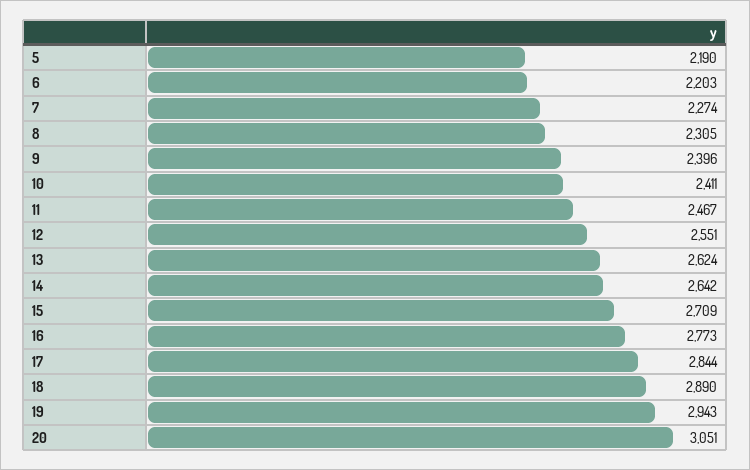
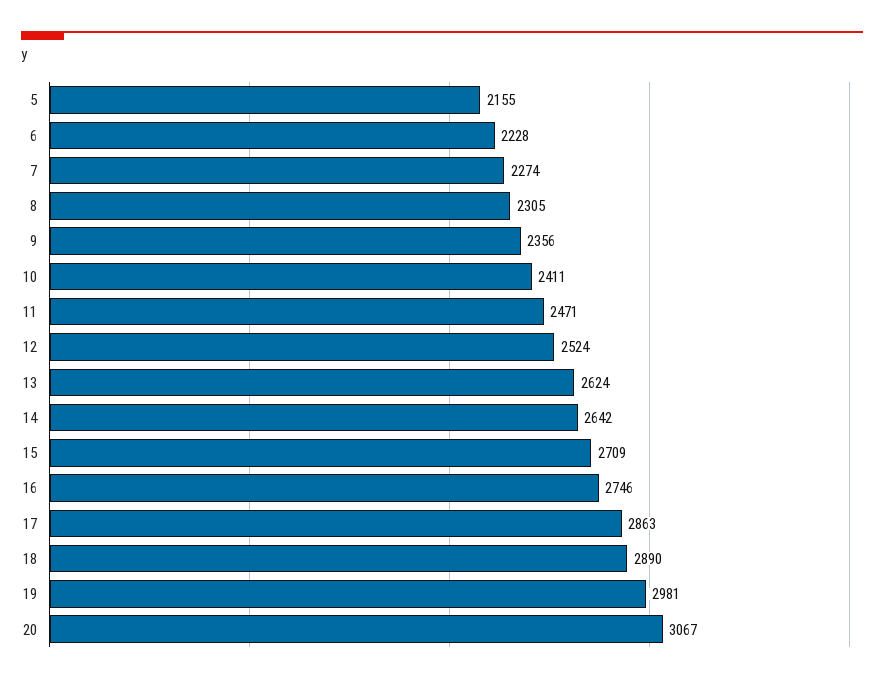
  {
-   "5": 2190,
+   "5": 2155,
-   "6": 2203,
+   "6": 2228,
    "7": 2274,
    "8": 2305,
-   "9": 2396,
+   "9": 2356,
    "10": 2411,
-   "11": 2467,
+   "11": 2471,
-   "12": 2551,
+   "12": 2524,
    "13": 2624,
    "14": 2642,
    "15": 2709,
-   "16": 2773,
+   "16": 2746,
-   "17": 2844,
+   "17": 2863,
    "18": 2890,
-   "19": 2943,
+   "19": 2981,
-   "20": 3051
+   "20": 3067
  }

